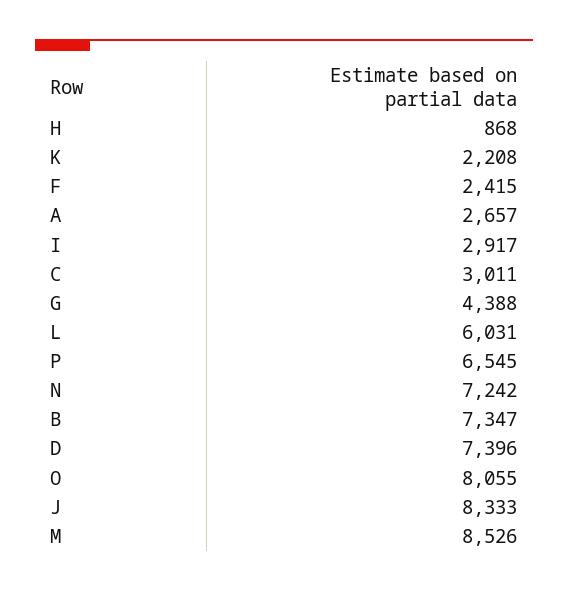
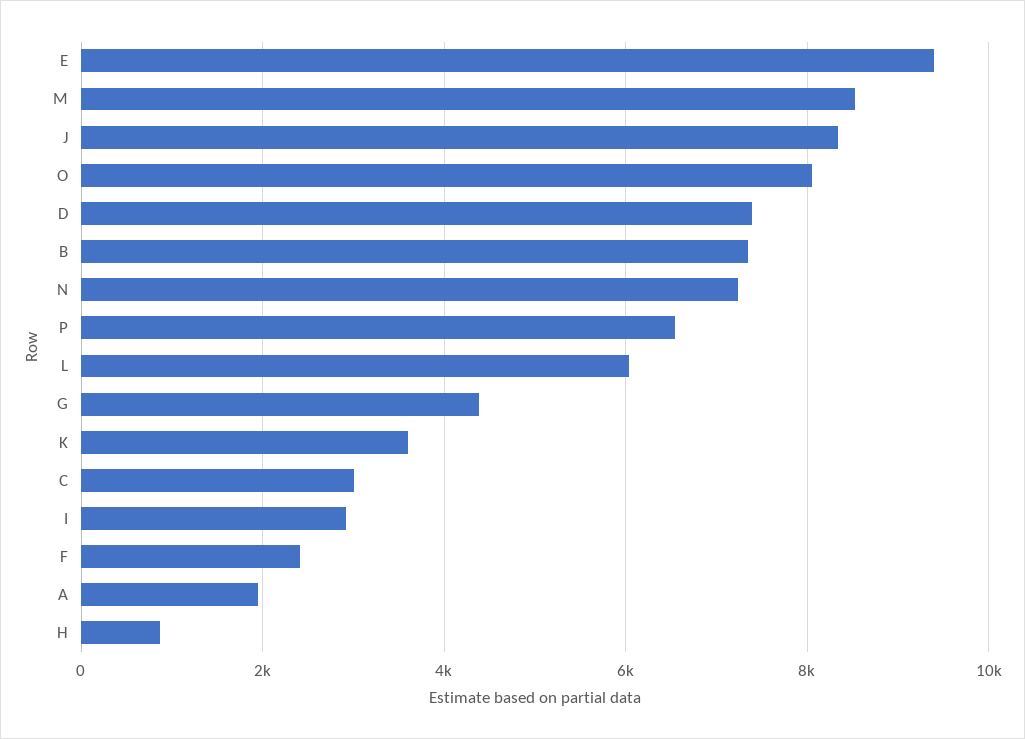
  {
    "H": 868,
-   "K": 2208,
+   "K": 3600,
    "F": 2415,
-   "A": 2657,
+   "A": 2000,
    "I": 2917,
    "C": 3011,
    "G": 4388,
    "L": 6031,
    "P": 6545,
    "N": 7242,
    "B": 7347,
    "D": 7396,
    "O": 8055,
    "J": 8333,
-   "M": 8526
+   "M": 8526,
+   "E": 9400
  }

